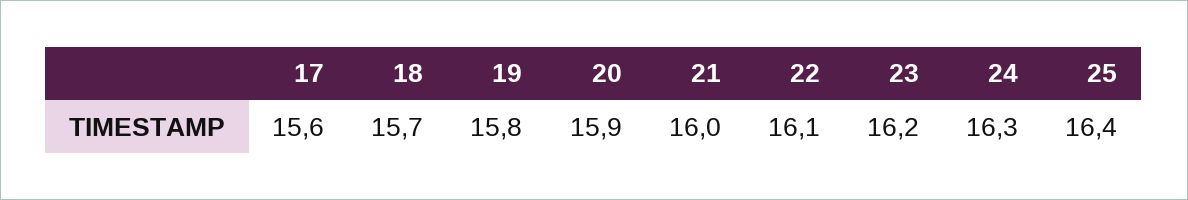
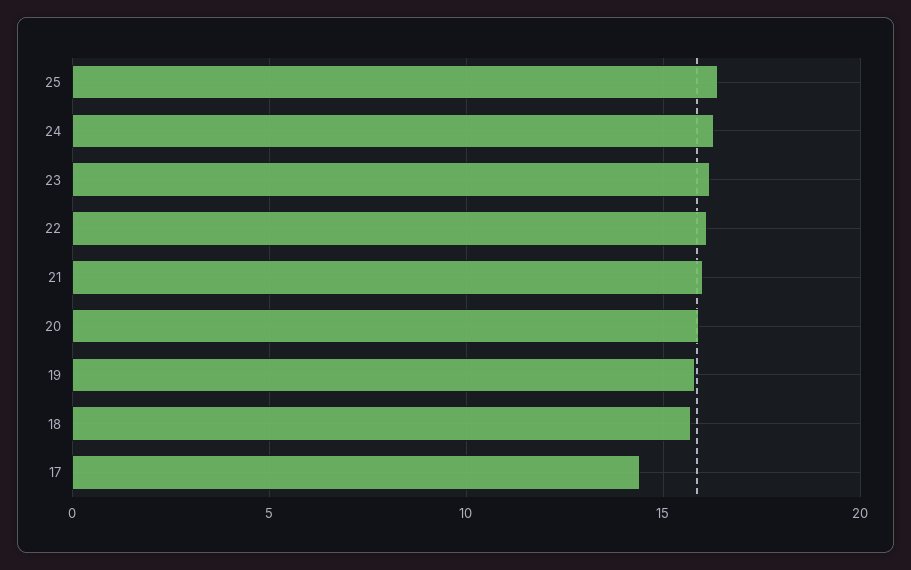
  {
-   "17": 15.6,
+   "17": 14.5,
    "18": 15.7,
    "19": 15.8,
    "20": 15.9,
    "21": 16,
    "22": 16.1,
    "23": 16.2,
    "24": 16.3,
    "25": 16.4
  }

